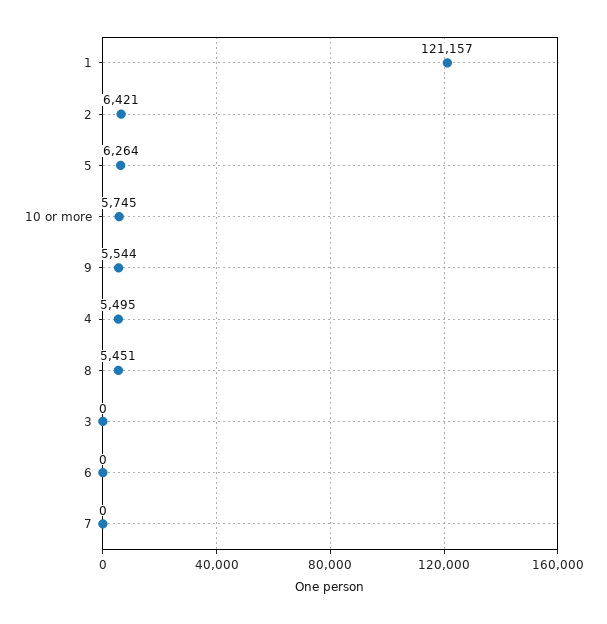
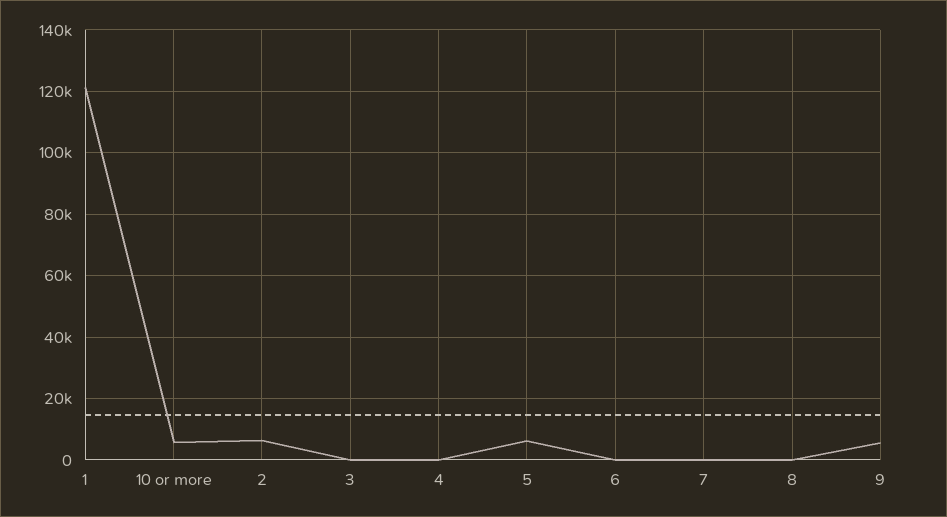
  {
    "1": 121157,
    "2": 6421,
    "5": 6264,
    "10 or more": 5745,
    "9": 5544,
-   "4": 5495,
+   "4": 0,
-   "8": 5451,
+   "8": 0,
    "3": 0,
    "6": 0,
    "7": 0
  }

